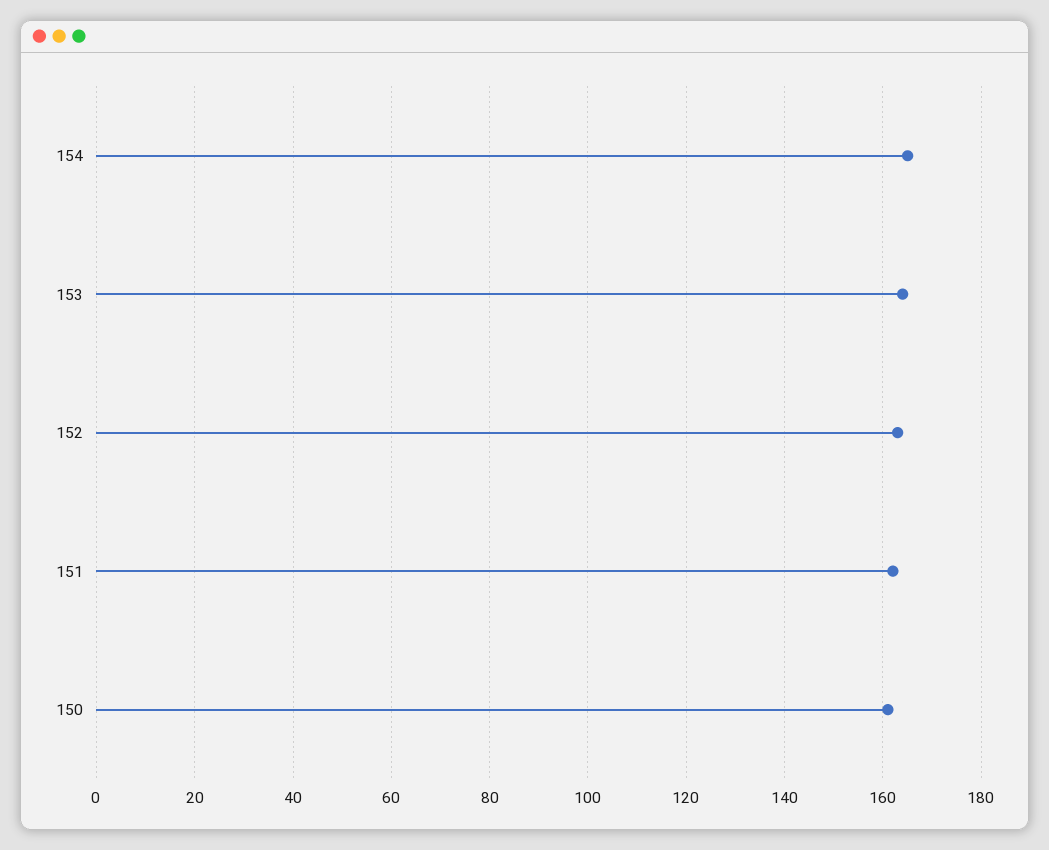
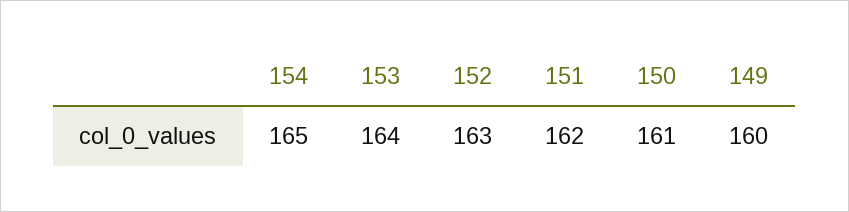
  {
    "154": 165,
    "153": 164,
    "152": 163,
    "151": 162,
-   "150": 161
+   "150": 161,
+   "149": 160
  }

